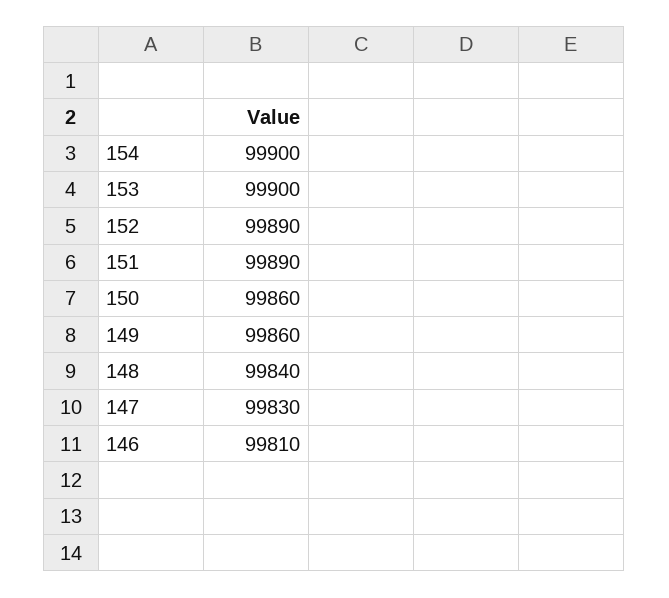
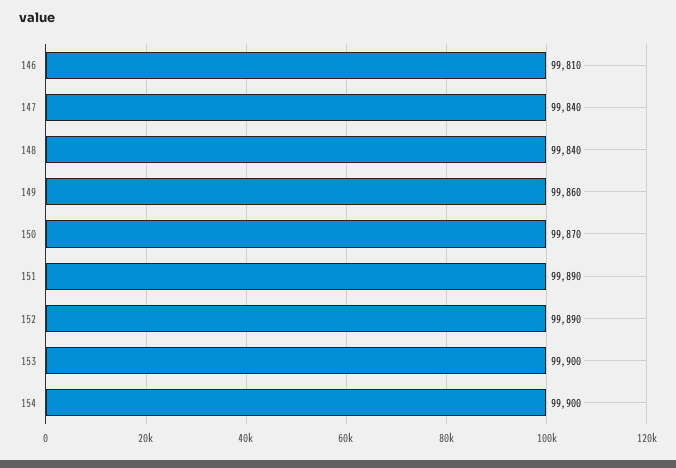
  {
    "154": 99900,
    "153": 99900,
    "152": 99890,
    "151": 99890,
-   "150": 99860,
+   "150": 99870,
    "149": 99860,
    "148": 99840,
-   "147": 99830,
+   "147": 99840,
    "146": 99810
  }

